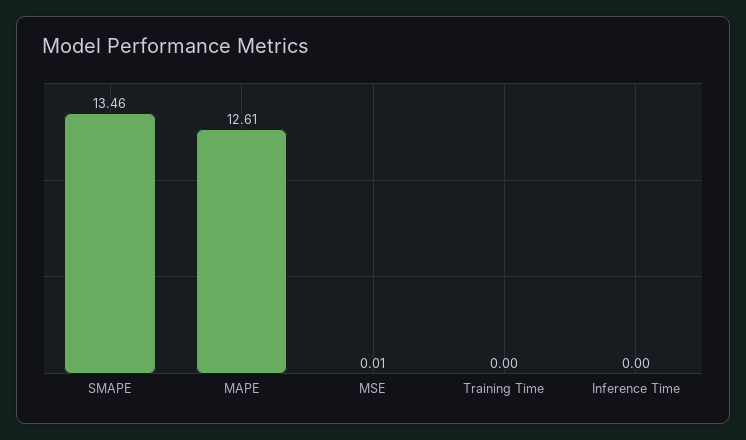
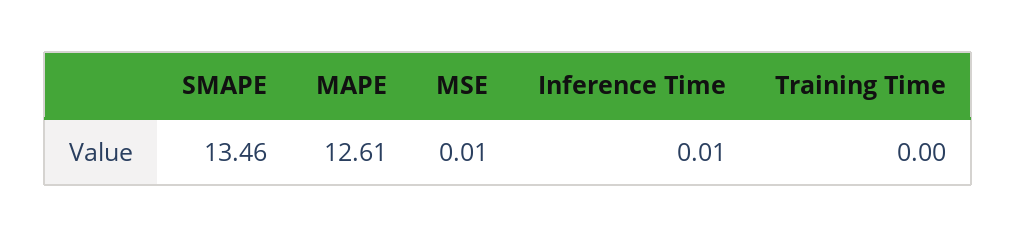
  {
    "SMAPE": 13.46,
    "MAPE": 12.61,
    "MSE": 0.01,
    "Training Time": 0,
-   "Inference Time": 0
+   "Inference Time": 0.01
  }

